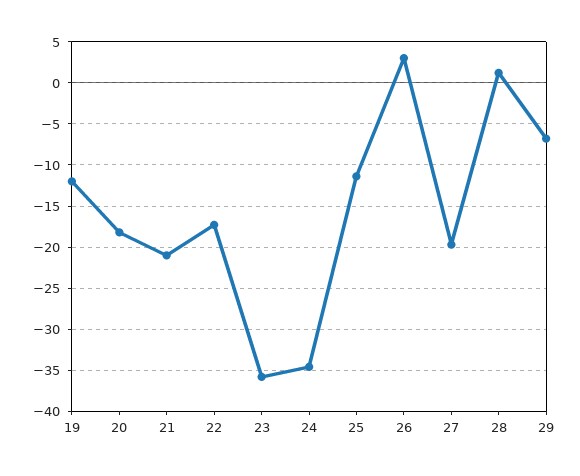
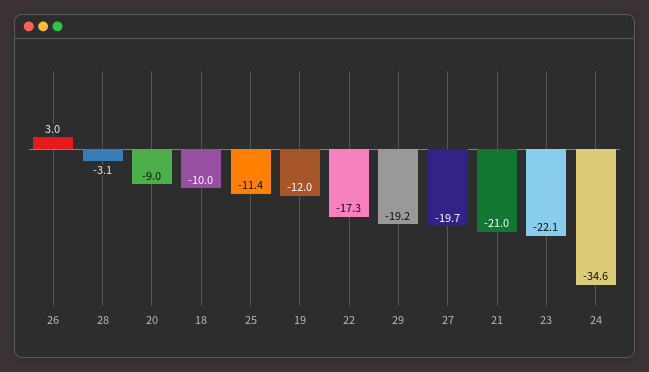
  {
    "19": -12,
-   "20": -18,
+   "20": -9,
    "21": -21,
    "22": -17.3,
-   "23": -36,
+   "23": -22.1,
    "24": -34.6,
    "25": -11.4,
    "26": 3,
    "27": -19.7,
-   "28": 1,
+   "28": -3.1,
-   "29": -7
+   "29": -19.2,
+   "18": -10
  }

